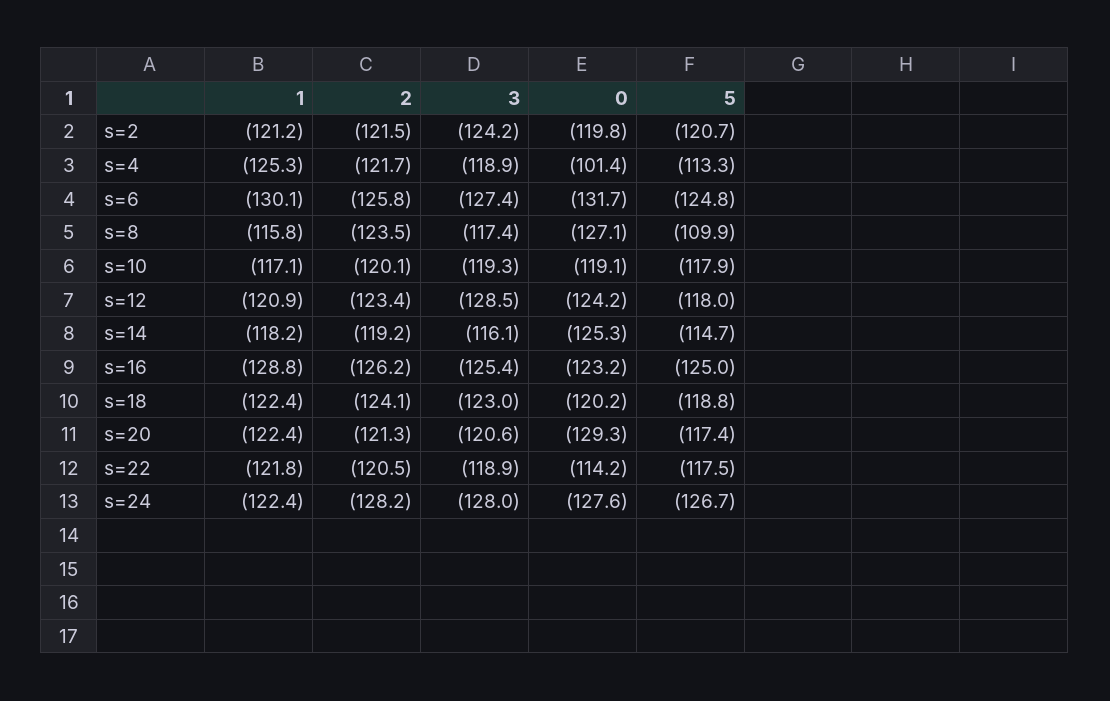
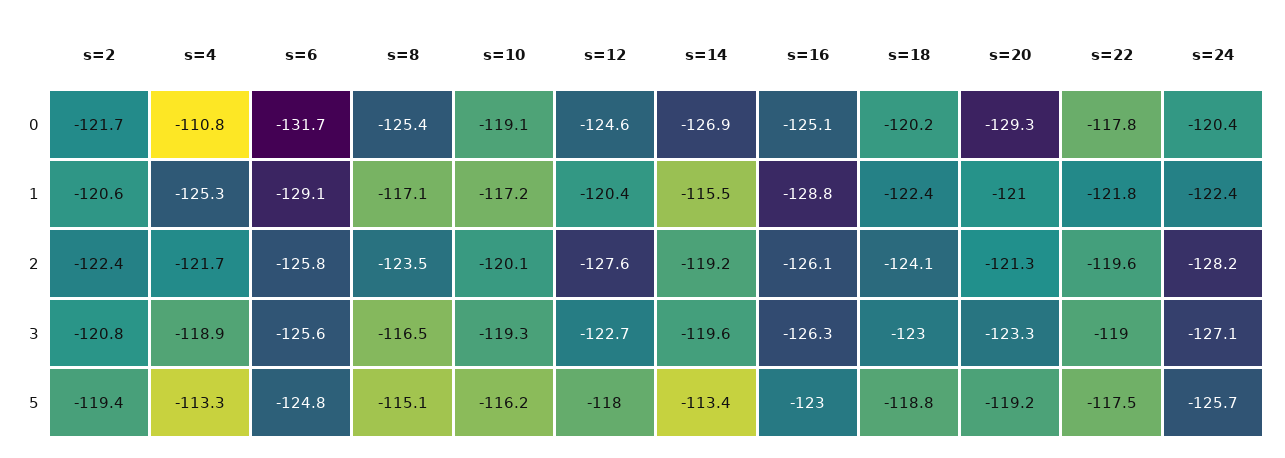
  {
    "1": {
-     "s=2": -121.2,
+     "s=2": -120.6,
      "s=4": -125.3,
-     "s=6": -130.1,
+     "s=6": -129.1,
-     "s=8": -115.8,
+     "s=8": -117.1,
-     "s=10": -117.1,
+     "s=10": -117.2,
-     "s=12": -120.9,
+     "s=12": -120.4,
-     "s=14": -118.2,
+     "s=14": -115.5,
      "s=16": -128.8,
      "s=18": -122.4,
-     "s=20": -122.4,
+     "s=20": -121,
      "s=22": -121.8,
      "s=24": -122.4
    },
    "2": {
-     "s=2": -121.5,
+     "s=2": -122.4,
      "s=4": -121.7,
      "s=6": -125.8,
      "s=8": -123.5,
      "s=10": -120.1,
-     "s=12": -123.4,
+     "s=12": -127.6,
      "s=14": -119.2,
-     "s=16": -126.2,
+     "s=16": -126.1,
      "s=18": -124.1,
      "s=20": -121.3,
-     "s=22": -120.5,
+     "s=22": -119.6,
      "s=24": -128.2
    },
    "3": {
-     "s=2": -124.2,
+     "s=2": -120.8,
      "s=4": -118.9,
-     "s=6": -127.4,
+     "s=6": -125.6,
-     "s=8": -117.4,
+     "s=8": -116.5,
      "s=10": -119.3,
-     "s=12": -128.5,
+     "s=12": -122.7,
-     "s=14": -116.1,
+     "s=14": -119.6,
-     "s=16": -125.4,
+     "s=16": -126.3,
      "s=18": -123,
-     "s=20": -120.6,
+     "s=20": -123.3,
-     "s=22": -118.9,
+     "s=22": -119,
-     "s=24": -128
+     "s=24": -127.1
    },
    "0": {
-     "s=2": -119.8,
+     "s=2": -121.7,
-     "s=4": -101.4,
+     "s=4": -110.8,
      "s=6": -131.7,
-     "s=8": -127.1,
+     "s=8": -125.4,
      "s=10": -119.1,
-     "s=12": -124.2,
+     "s=12": -124.6,
-     "s=14": -125.3,
+     "s=14": -126.9,
-     "s=16": -123.2,
+     "s=16": -125.1,
      "s=18": -120.2,
      "s=20": -129.3,
-     "s=22": -114.2,
+     "s=22": -117.8,
-     "s=24": -127.6
+     "s=24": -120.4
    },
    "5": {
-     "s=2": -120.7,
+     "s=2": -119.4,
      "s=4": -113.3,
      "s=6": -124.8,
-     "s=8": -109.9,
+     "s=8": -115.1,
-     "s=10": -117.9,
+     "s=10": -116.2,
      "s=12": -118,
-     "s=14": -114.7,
+     "s=14": -113.4,
-     "s=16": -125,
+     "s=16": -123,
      "s=18": -118.8,
-     "s=20": -117.4,
+     "s=20": -119.2,
      "s=22": -117.5,
-     "s=24": -126.7
+     "s=24": -125.7
    }
  }

